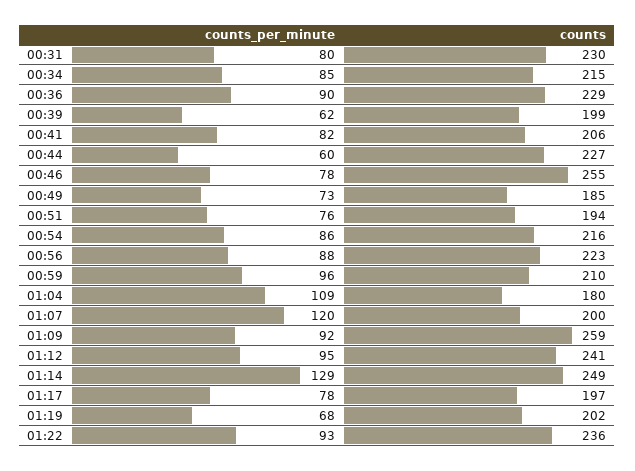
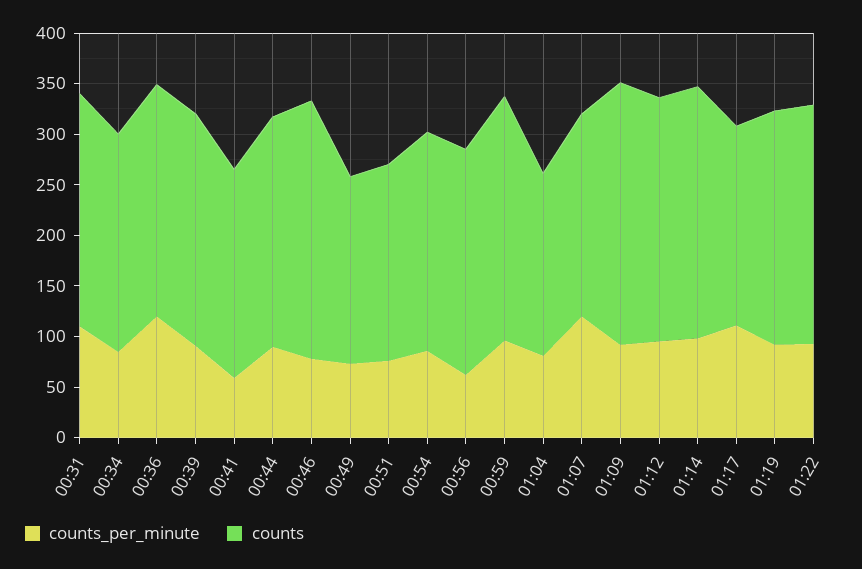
  {
    "counts_per_minute": {
-     "00:31": 80,
+     "00:31": 110,
      "00:34": 85,
-     "00:36": 90,
+     "00:36": 120,
-     "00:39": 62,
+     "00:39": 90,
-     "00:41": 82,
+     "00:41": 60,
-     "00:44": 60,
+     "00:44": 90,
      "00:46": 78,
      "00:49": 73,
      "00:51": 76,
      "00:54": 86,
-     "00:56": 88,
+     "00:56": 60,
      "00:59": 96,
-     "01:04": 109,
+     "01:04": 80,
      "01:07": 120,
      "01:09": 92,
      "01:12": 95,
-     "01:14": 129,
+     "01:14": 100,
-     "01:17": 78,
+     "01:17": 110,
-     "01:19": 68,
+     "01:19": 90,
      "01:22": 93
    },
    "counts": {
      "00:31": 230,
      "00:34": 215,
      "00:36": 229,
-     "00:39": 199,
+     "00:39": 230,
      "00:41": 206,
      "00:44": 227,
      "00:46": 255,
      "00:49": 185,
      "00:51": 194,
      "00:54": 216,
      "00:56": 223,
-     "00:59": 210,
+     "00:59": 240,
      "01:04": 180,
      "01:07": 200,
      "01:09": 259,
      "01:12": 241,
      "01:14": 249,
      "01:17": 197,
-     "01:19": 202,
+     "01:19": 230,
      "01:22": 236
    }
  }

